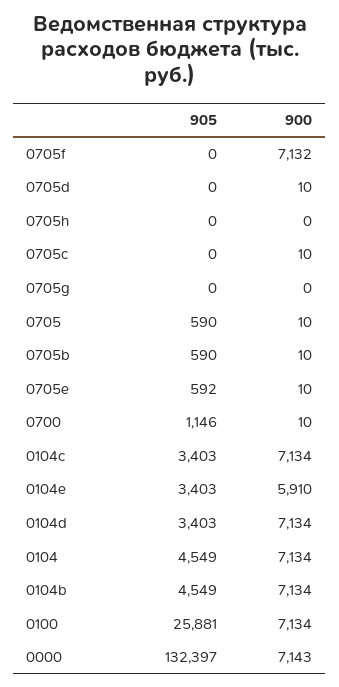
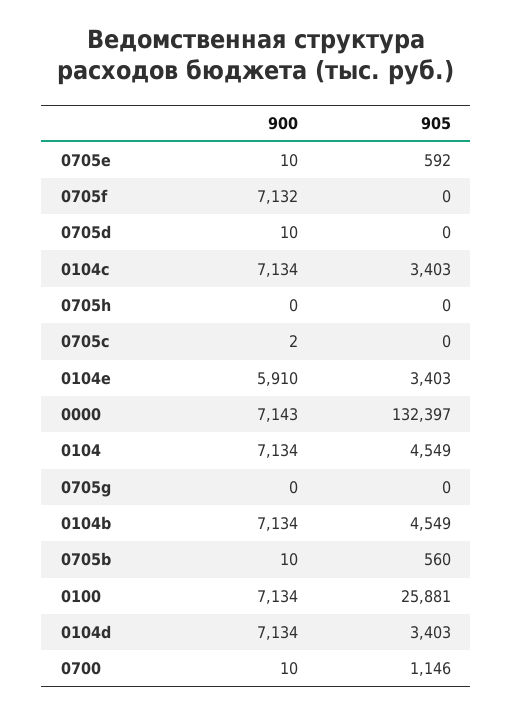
  {
    "905": {
      "0705f": 0,
      "0705d": 0,
      "0705h": 0,
      "0705c": 0,
      "0705g": 0,
-     "0705": 590,
-     "0705b": 590,
+     "0705b": 560,
      "0705e": 592,
      "0700": 1146,
      "0104c": 3403,
      "0104e": 3403,
      "0104d": 3403,
      "0104": 4549,
      "0104b": 4549,
      "0100": 25881,
      "0000": 132397
    },
    "900": {
      "0705f": 7132,
      "0705d": 10,
      "0705h": 0,
-     "0705c": 10,
+     "0705c": 2,
      "0705g": 0,
-     "0705": 10,
      "0705b": 10,
      "0705e": 10,
      "0700": 10,
      "0104c": 7134,
      "0104e": 5910,
      "0104d": 7134,
      "0104": 7134,
      "0104b": 7134,
      "0100": 7134,
      "0000": 7143
    }
  }

